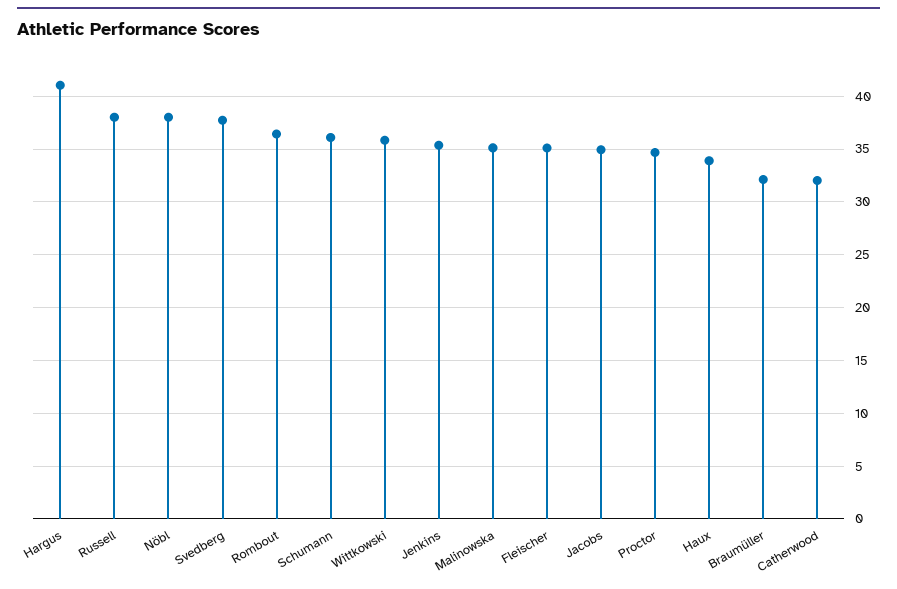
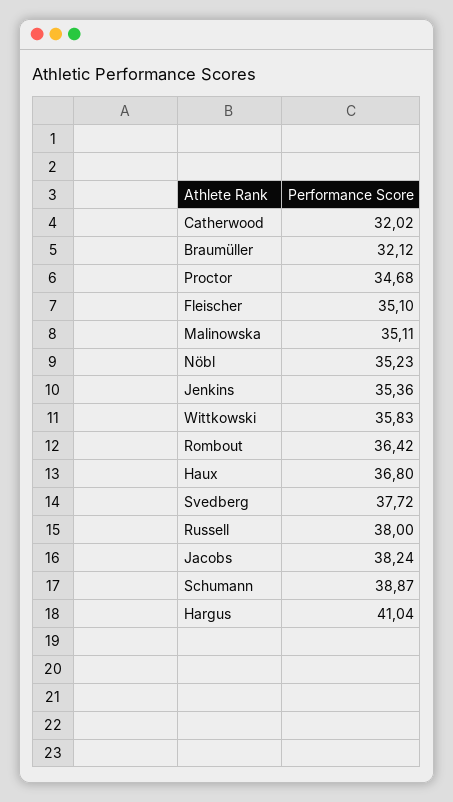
  {
    "Hargus": 41.04,
    "Russell": 38,
-   "Nöbl": 38,
+   "Nöbl": 35.23,
    "Svedberg": 37.72,
    "Rombout": 36.42,
-   "Schumann": 36,
+   "Schumann": 38.87,
    "Wittkowski": 35.83,
    "Jenkins": 35.36,
    "Malinowska": 35.11,
    "Fleischer": 35.1,
-   "Jacobs": 35,
+   "Jacobs": 38.24,
    "Proctor": 34.68,
-   "Haux": 34,
+   "Haux": 36.8,
    "Braumüller": 32.12,
    "Catherwood": 32.02
  }

